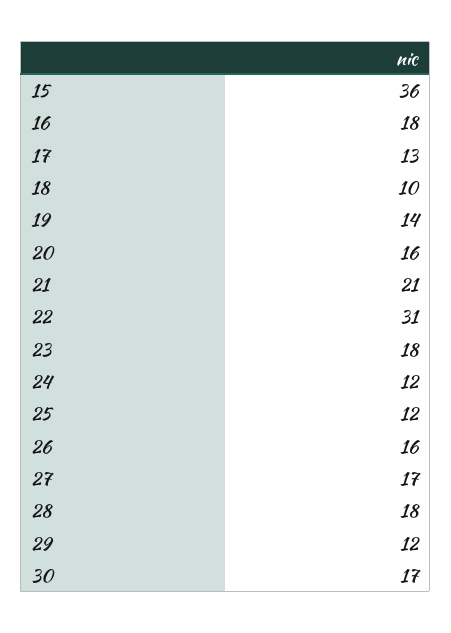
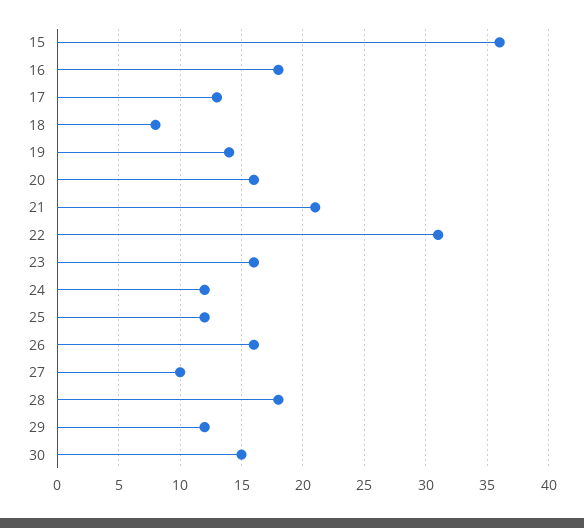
  {
    "15": 36,
    "16": 18,
    "17": 13,
-   "18": 10,
+   "18": 8,
    "19": 14,
    "20": 16,
    "21": 21,
    "22": 31,
-   "23": 18,
+   "23": 16,
    "24": 12,
    "25": 12,
    "26": 16,
-   "27": 17,
+   "27": 10,
    "28": 18,
    "29": 12,
-   "30": 17
+   "30": 15
  }

